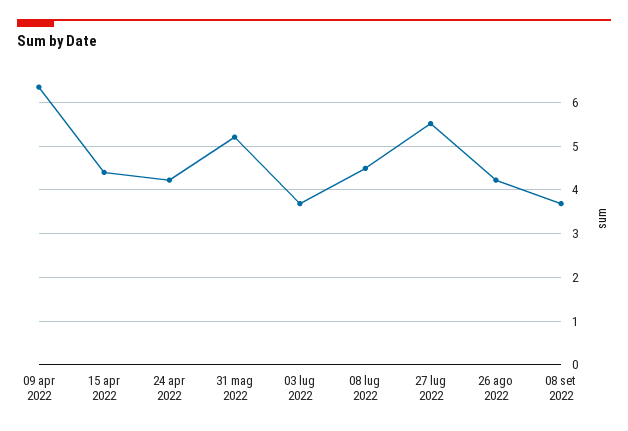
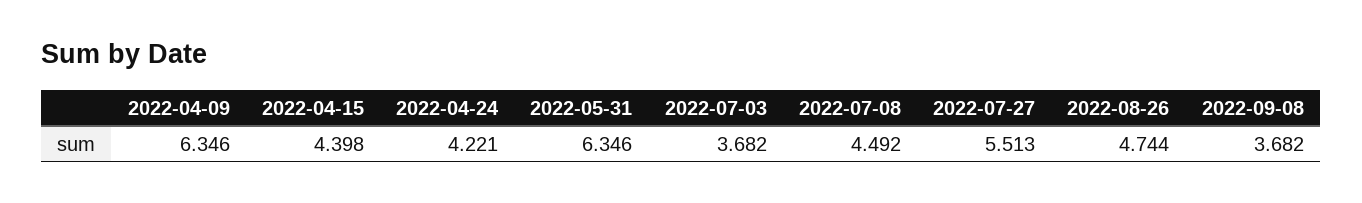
  {
    "09 apr 2022": 6.346,
    "15 apr 2022": 4.398,
    "24 apr 2022": 4.221,
-   "31 mag 2022": 5.2,
+   "31 mag 2022": 6.346,
    "03 lug 2022": 3.682,
    "08 lug 2022": 4.492,
    "27 lug 2022": 5.513,
-   "26 ago 2022": 4.2,
+   "26 ago 2022": 4.744,
    "08 set 2022": 3.682
  }

